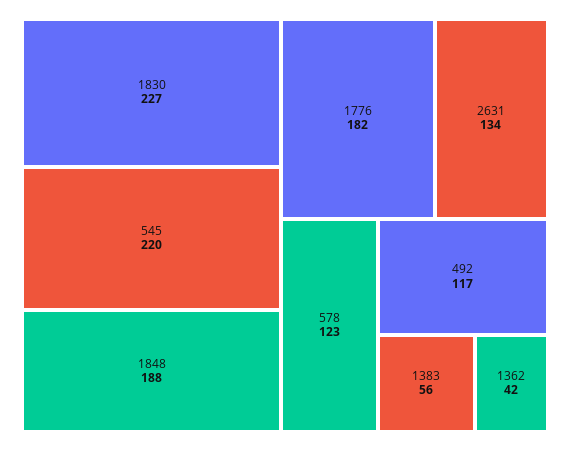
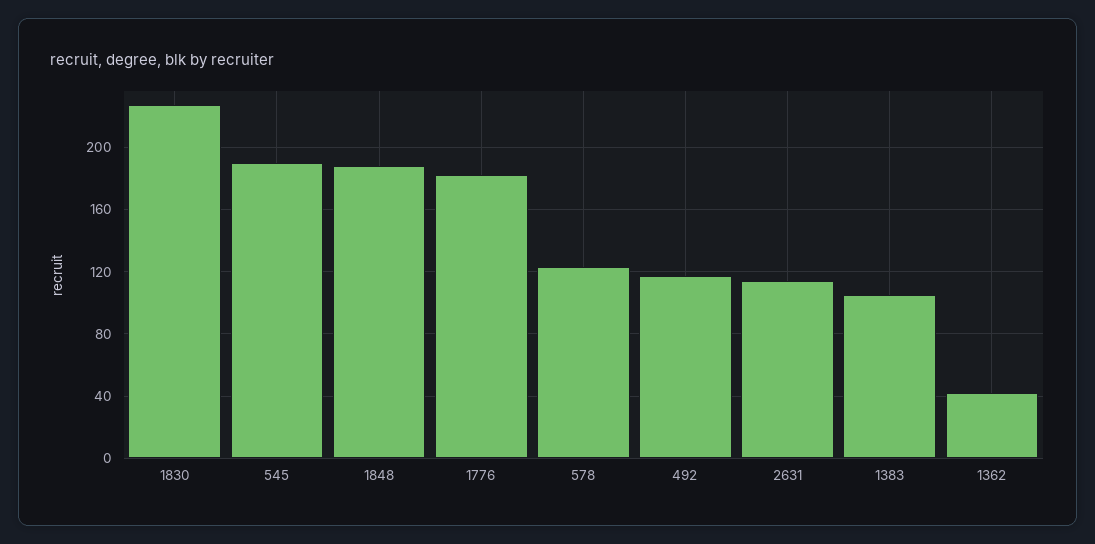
  {
    "1830": 227,
-   "545": 220,
+   "545": 190,
    "1848": 188,
    "1776": 182,
-   "2631": 134,
+   "2631": 115,
    "578": 123,
    "492": 117,
-   "1383": 56,
+   "1383": 105,
    "1362": 42
  }

